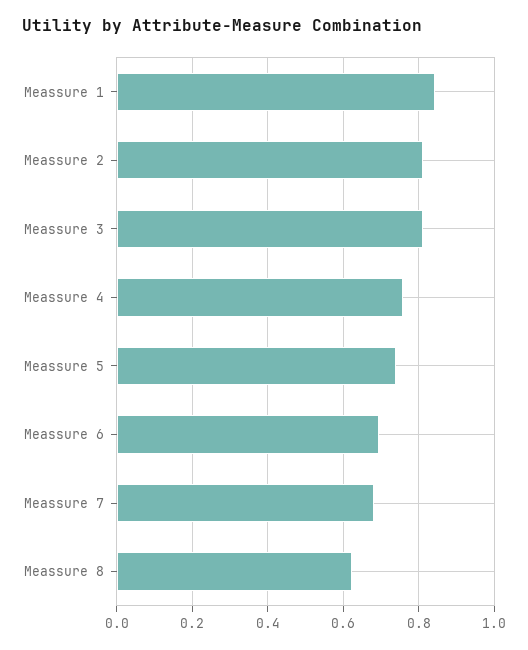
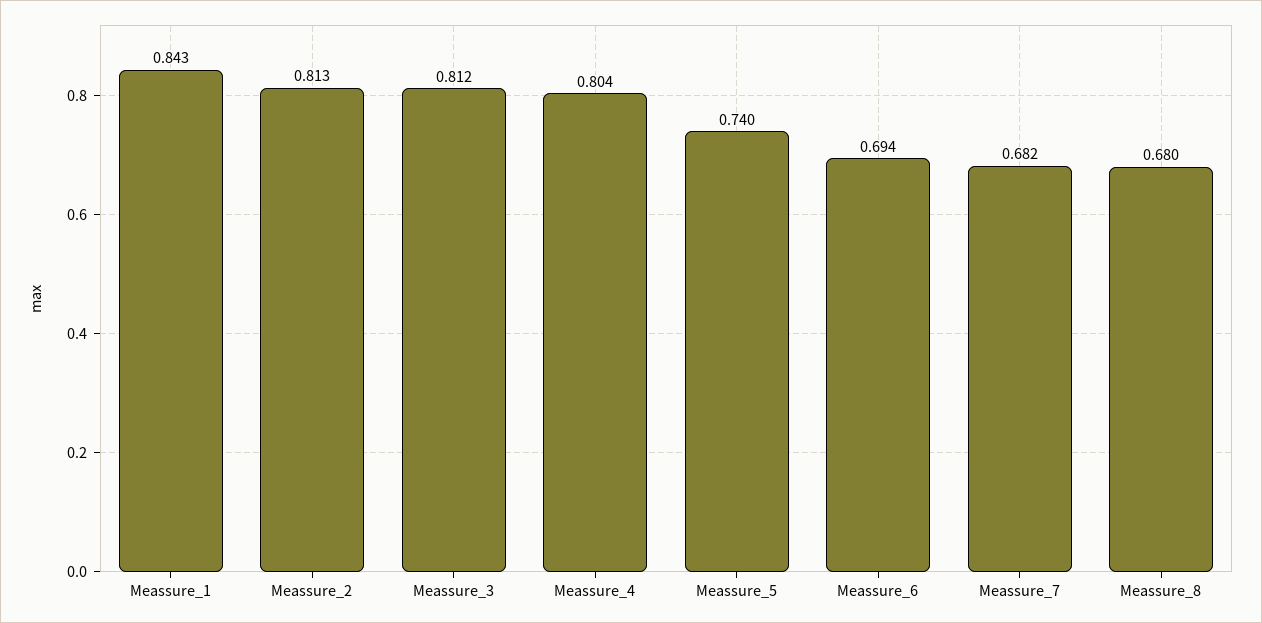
  {
    "Meassure 1": 0.843,
    "Meassure 2": 0.813,
    "Meassure 3": 0.812,
-   "Meassure 4": 0.76,
+   "Meassure 4": 0.804,
    "Meassure 5": 0.74,
    "Meassure 6": 0.694,
    "Meassure 7": 0.682,
-   "Meassure 8": 0.62
+   "Meassure 8": 0.68
  }

